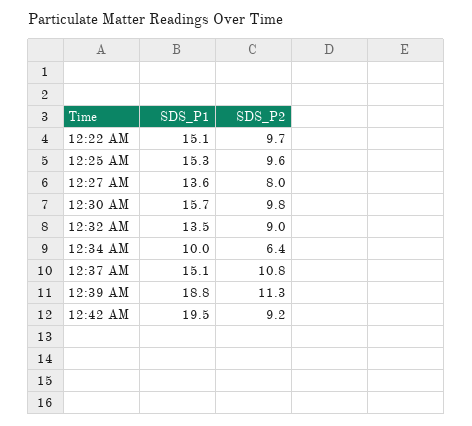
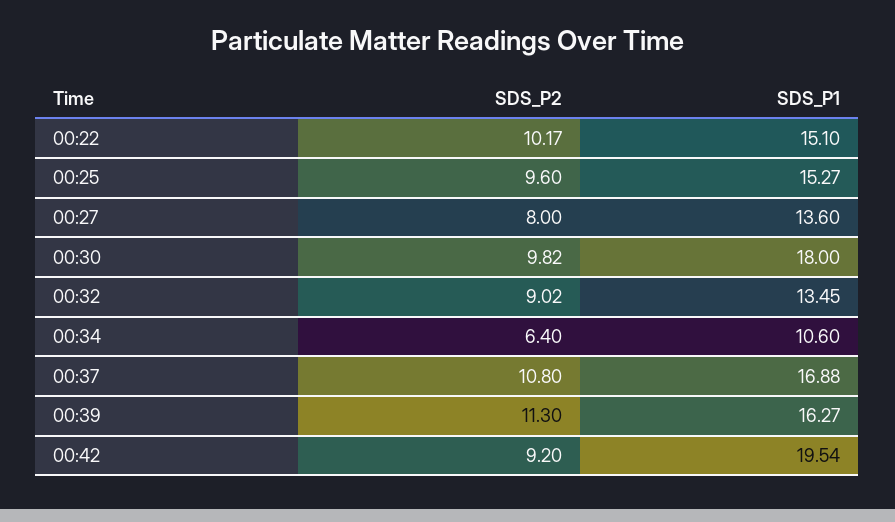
  {
    "SDS_P1": {
      "12:22 AM": 15.1,
      "12:25 AM": 15.27,
      "12:27 AM": 13.6,
-     "12:30 AM": 15.7,
+     "12:30 AM": 18,
      "12:32 AM": 13.45,
-     "12:34 AM": 10,
+     "12:34 AM": 10.6,
-     "12:37 AM": 15.1,
+     "12:37 AM": 16.88,
-     "12:39 AM": 18.8,
+     "12:39 AM": 16.27,
      "12:42 AM": 19.54
    },
    "SDS_P2": {
-     "12:22 AM": 9.7,
+     "12:22 AM": 10.17,
      "12:25 AM": 9.6,
      "12:27 AM": 8,
      "12:30 AM": 9.82,
      "12:32 AM": 9.02,
      "12:34 AM": 6.4,
      "12:37 AM": 10.8,
      "12:39 AM": 11.3,
      "12:42 AM": 9.2
    }
  }

